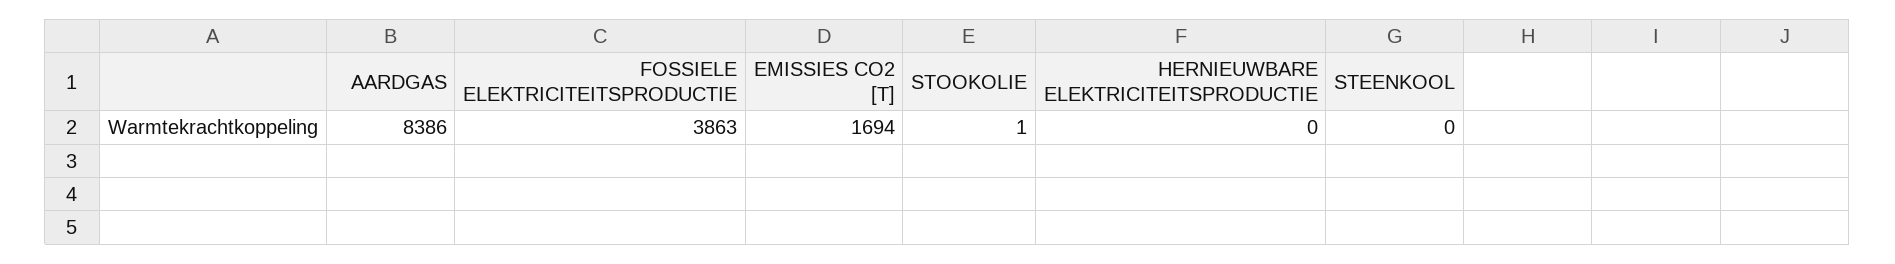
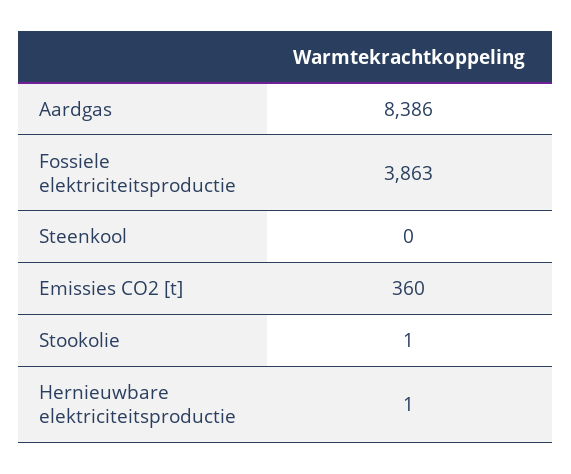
  {
    "AARDGAS": 8386,
    "FOSSIELE ELEKTRICITEITSPRODUCTIE": 3863,
-   "EMISSIES CO2 [T]": 1694,
+   "EMISSIES CO2 [T]": 360,
    "STOOKOLIE": 1,
-   "HERNIEUWBARE ELEKTRICITEITSPRODUCTIE": 0,
+   "HERNIEUWBARE ELEKTRICITEITSPRODUCTIE": 1,
    "STEENKOOL": 0
  }

